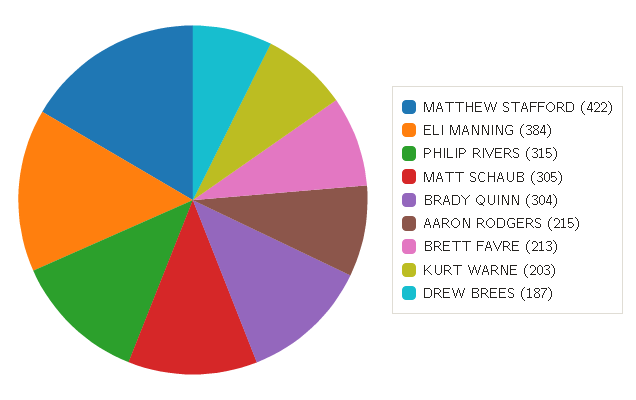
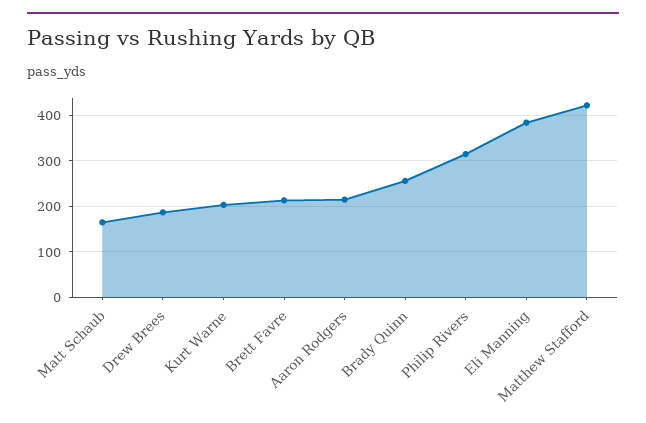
  {
    "MATTHEW STAFFORD": 422,
    "ELI MANNING": 384,
    "PHILIP RIVERS": 315,
-   "MATT SCHAUB": 305,
+   "MATT SCHAUB": 160,
-   "BRADY QUINN": 304,
+   "BRADY QUINN": 260,
    "AARON RODGERS": 215,
    "BRETT FAVRE": 213,
    "KURT WARNE": 203,
    "DREW BREES": 187
  }

